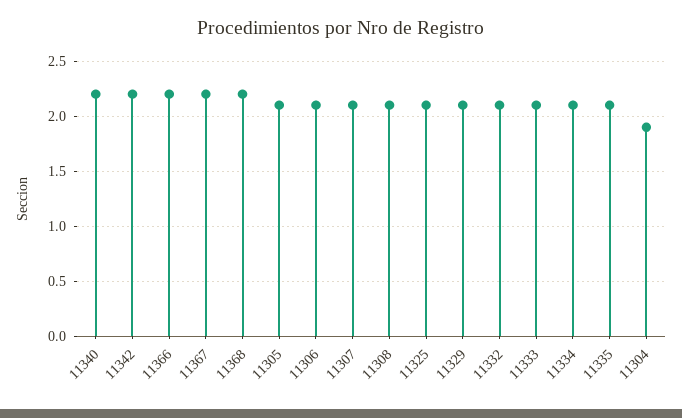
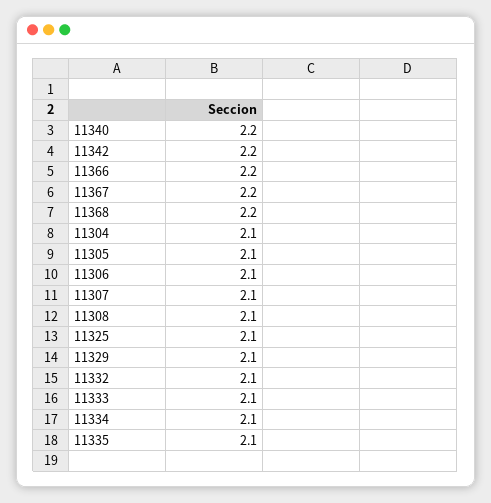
  {
    "11340": 2.2,
    "11342": 2.2,
    "11366": 2.2,
    "11367": 2.2,
    "11368": 2.2,
    "11305": 2.1,
    "11306": 2.1,
    "11307": 2.1,
    "11308": 2.1,
    "11325": 2.1,
    "11329": 2.1,
    "11332": 2.1,
    "11333": 2.1,
    "11334": 2.1,
    "11335": 2.1,
-   "11304": 1.9
+   "11304": 2.1
  }

